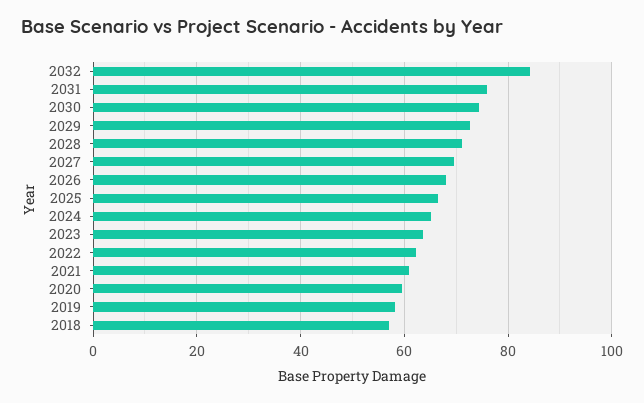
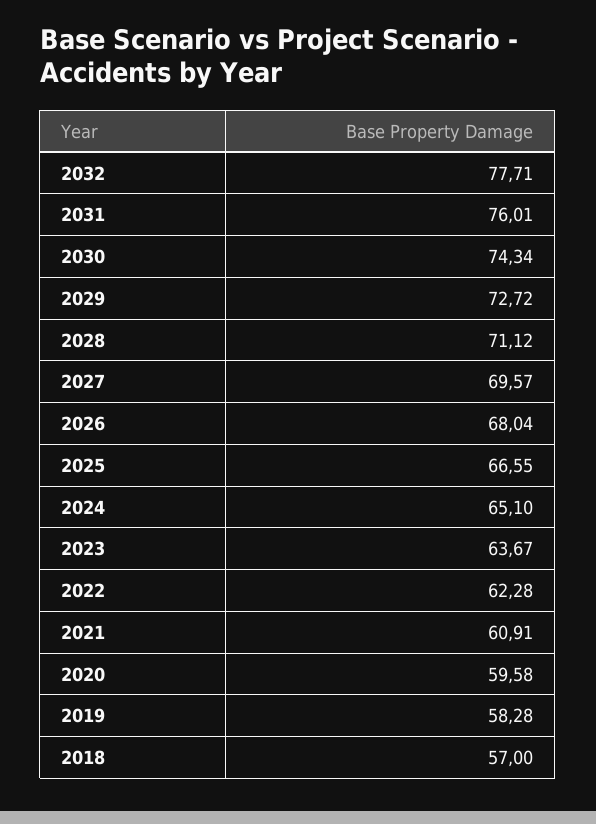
  {
-   "2032": 84,
+   "2032": 77.71,
    "2031": 76.01,
    "2030": 74.34,
    "2029": 72.72,
    "2028": 71.12,
    "2027": 69.57,
    "2026": 68.04,
    "2025": 66.55,
    "2024": 65.1,
    "2023": 63.67,
    "2022": 62.28,
    "2021": 60.91,
    "2020": 59.58,
    "2019": 58.28,
    "2018": 57
  }

